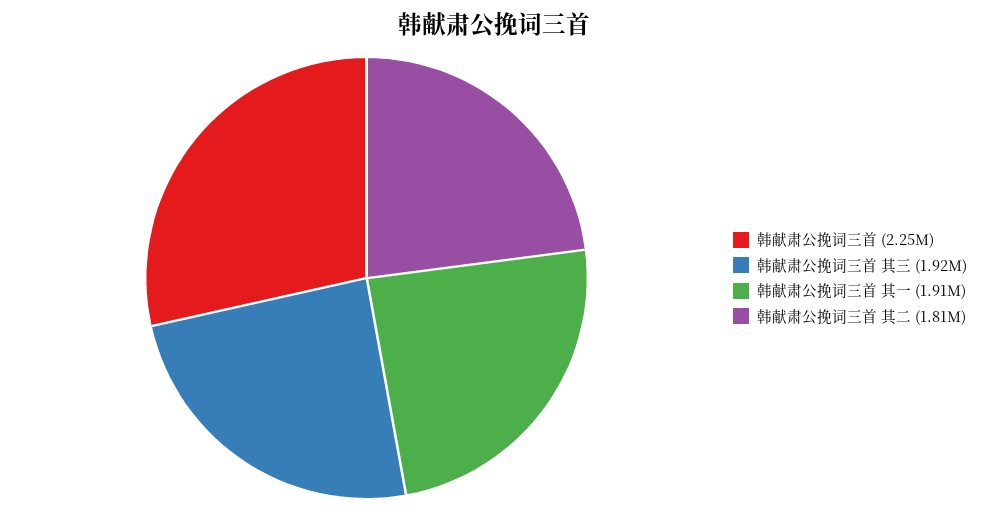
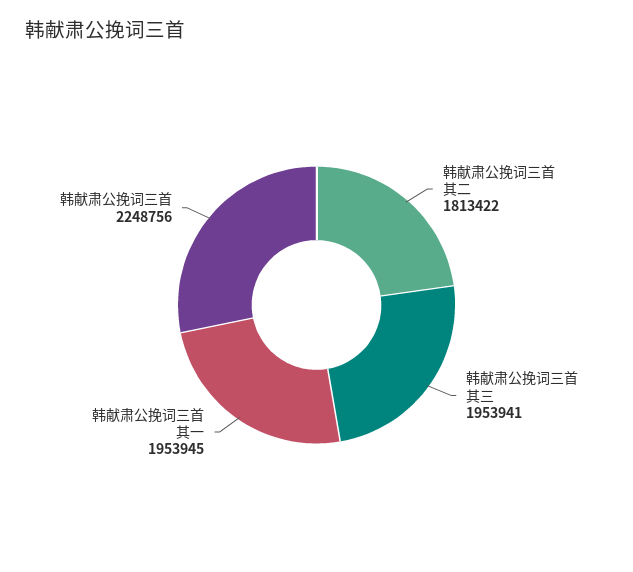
  {
    "韩献肃公挽词三首": 2248756,
-   "韩献肃公挽词三首 其三": 1920000,
+   "韩献肃公挽词三首 其三": 1953941,
-   "韩献肃公挽词三首 其一": 1910000,
+   "韩献肃公挽词三首 其一": 1953945,
    "韩献肃公挽词三首 其二": 1813422
  }

